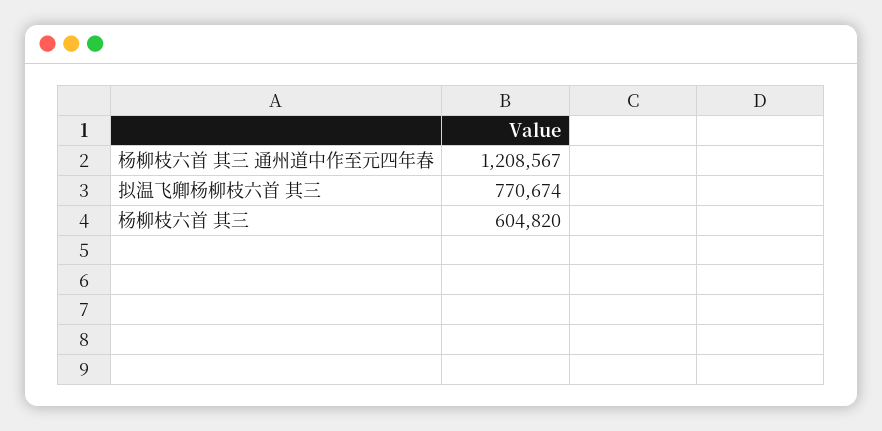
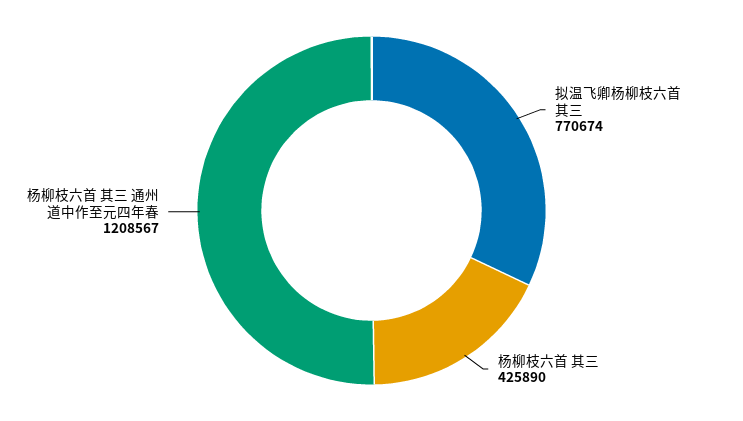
  {
    "杨柳枝六首 其三 通州道中作至元四年春": 1208567,
    "拟温飞卿杨柳枝六首 其三": 770674,
-   "杨柳枝六首 其三": 604820
+   "杨柳枝六首 其三": 425890
  }

